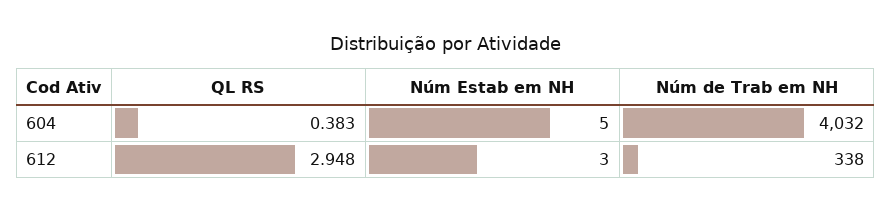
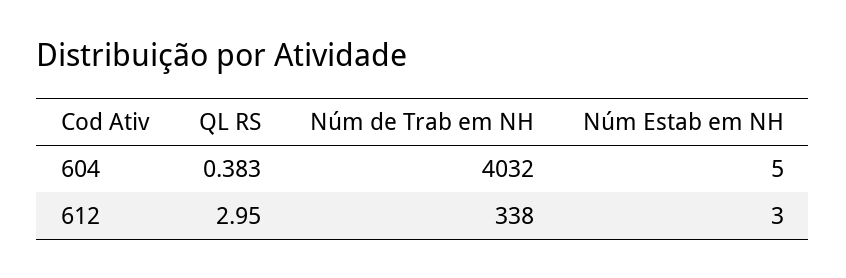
  {
    "QL RS": {
      "604": 0.383,
-     "612": 2.948
+     "612": 2.95
    },
    "Núm Estab em NH": {
      "604": 5,
      "612": 3
    },
    "Núm de Trab em NH": {
      "604": 4032,
      "612": 338
    }
  }

